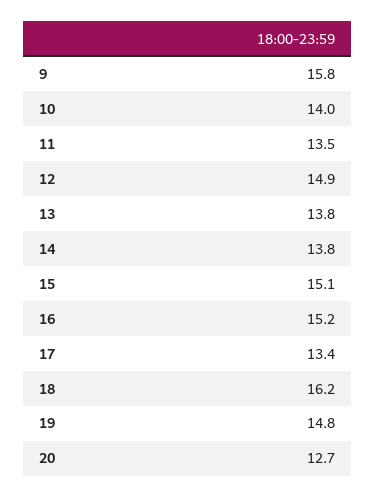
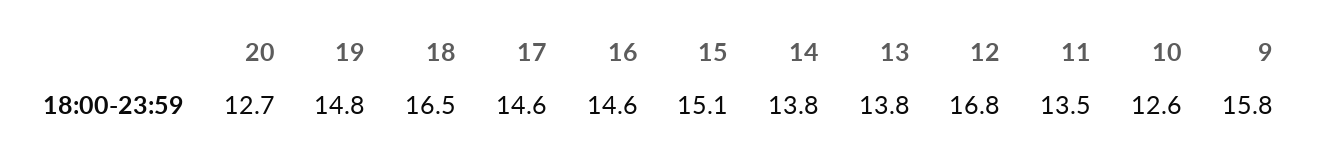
  {
    "9": 15.8,
-   "10": 14,
+   "10": 12.6,
    "11": 13.5,
-   "12": 14.9,
+   "12": 16.8,
    "13": 13.8,
    "14": 13.8,
    "15": 15.1,
-   "16": 15.2,
+   "16": 14.6,
-   "17": 13.4,
+   "17": 14.6,
-   "18": 16.2,
+   "18": 16.5,
    "19": 14.8,
    "20": 12.7
  }

